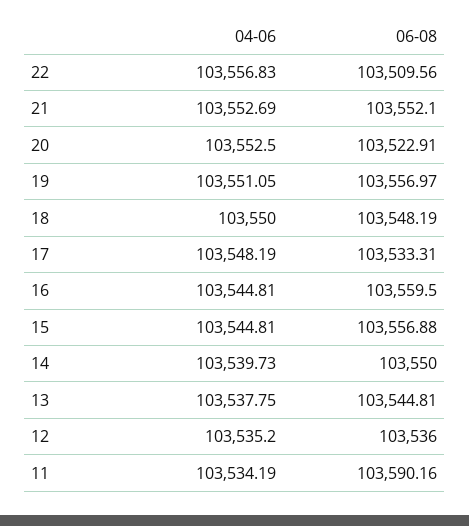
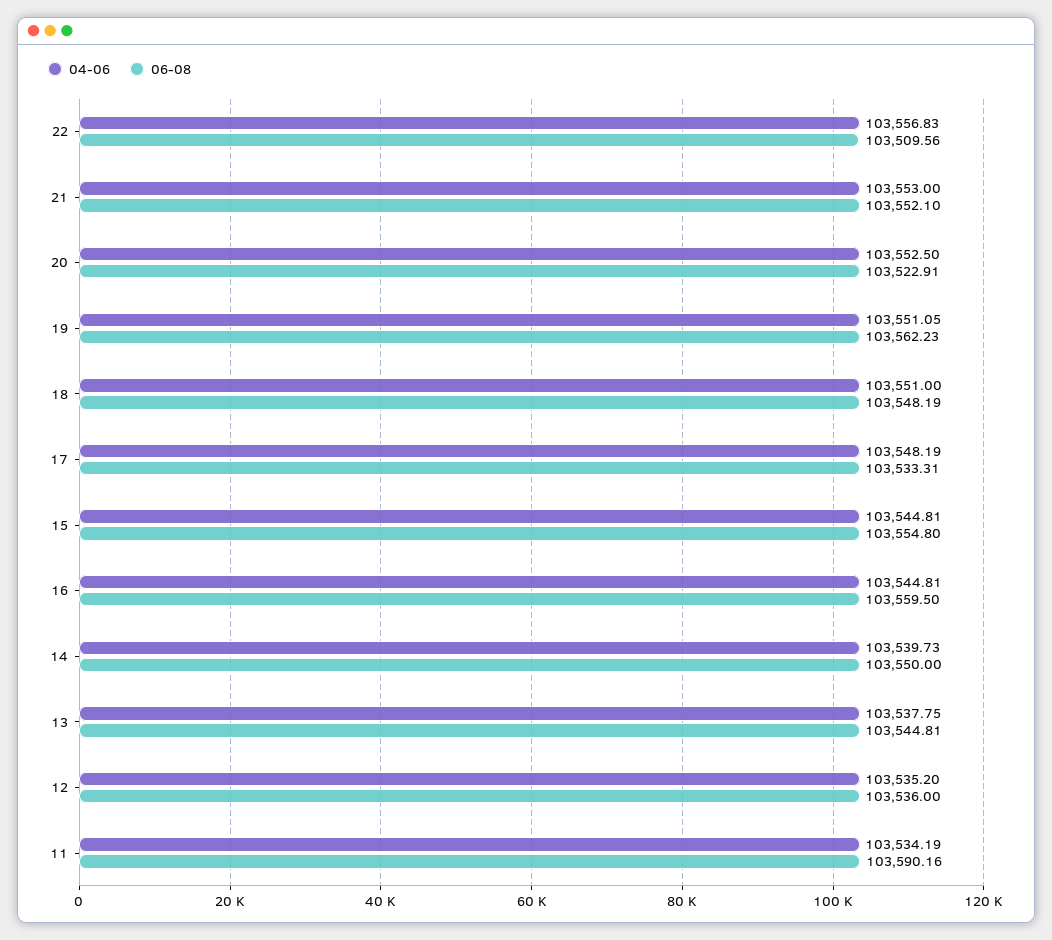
  {
    "04-06": {
      "22": 103556.83,
-     "21": 103552.69,
+     "21": 103553,
      "20": 103552.5,
      "19": 103551.05,
-     "18": 103550,
+     "18": 103551,
      "17": 103548.19,
      "16": 103544.81,
      "15": 103544.81,
      "14": 103539.73,
      "13": 103537.75,
      "12": 103535.2,
      "11": 103534.19
    },
    "06-08": {
      "22": 103509.56,
      "21": 103552.1,
      "20": 103522.91,
-     "19": 103556.97,
+     "19": 103562.23,
      "18": 103548.19,
      "17": 103533.31,
      "16": 103559.5,
-     "15": 103556.88,
+     "15": 103554.8,
      "14": 103550,
      "13": 103544.81,
      "12": 103536,
      "11": 103590.16
    }
  }

